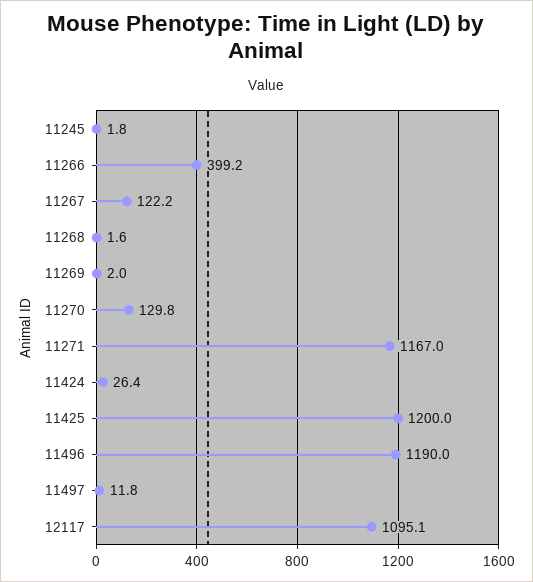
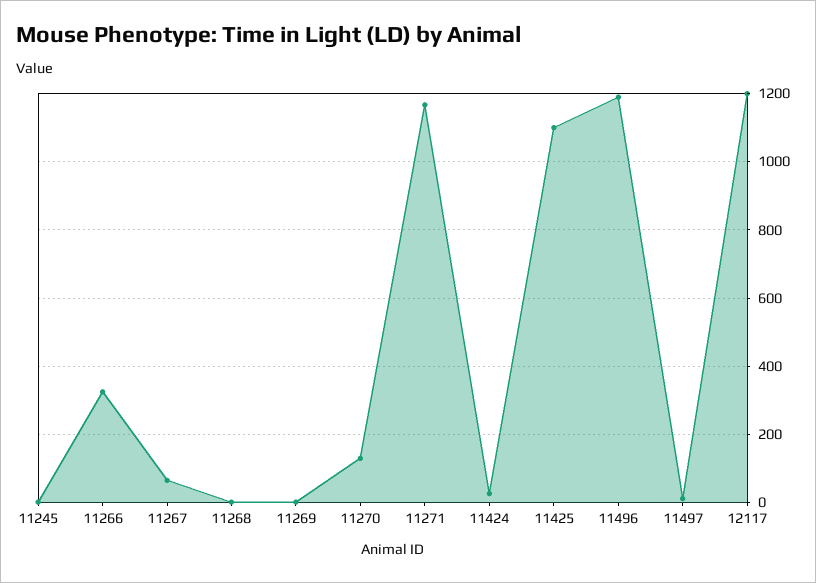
  {
    "11245": 1.8,
-   "11266": 399.2,
+   "11266": 320,
-   "11267": 122.2,
+   "11267": 60,
    "11268": 1.6,
    "11269": 2,
    "11270": 129.8,
    "11271": 1167,
    "11424": 26.4,
-   "11425": 1200,
+   "11425": 1100,
    "11496": 1190,
    "11497": 11.8,
-   "12117": 1095.1
+   "12117": 1200
  }

